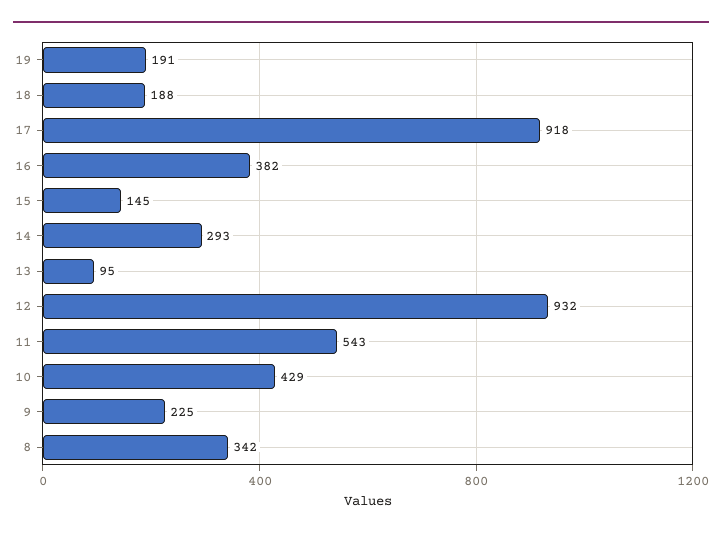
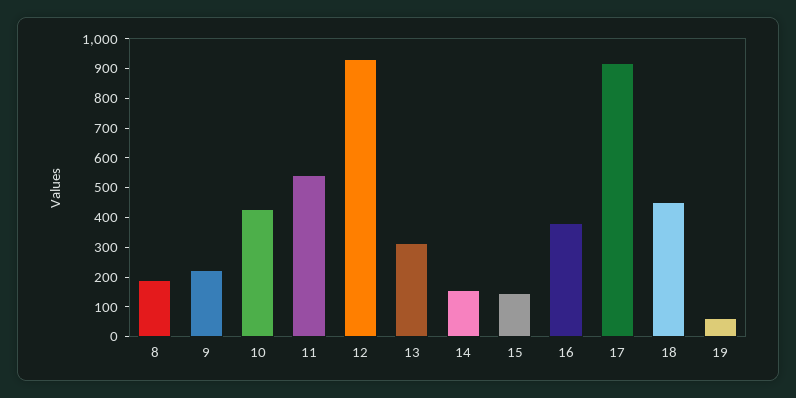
  {
-   "19": 191,
+   "19": 50,
-   "18": 188,
+   "18": 450,
    "17": 918,
    "16": 382,
    "15": 145,
-   "14": 293,
+   "14": 150,
-   "13": 95,
+   "13": 300,
    "12": 932,
    "11": 543,
    "10": 429,
    "9": 225,
-   "8": 342
+   "8": 200
  }

